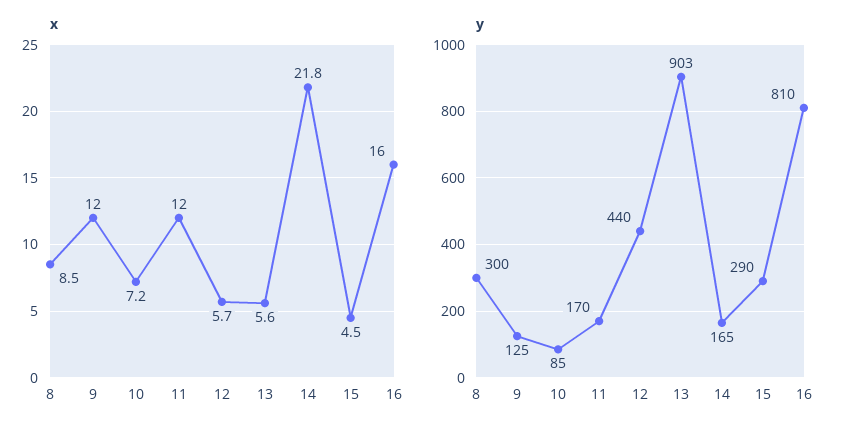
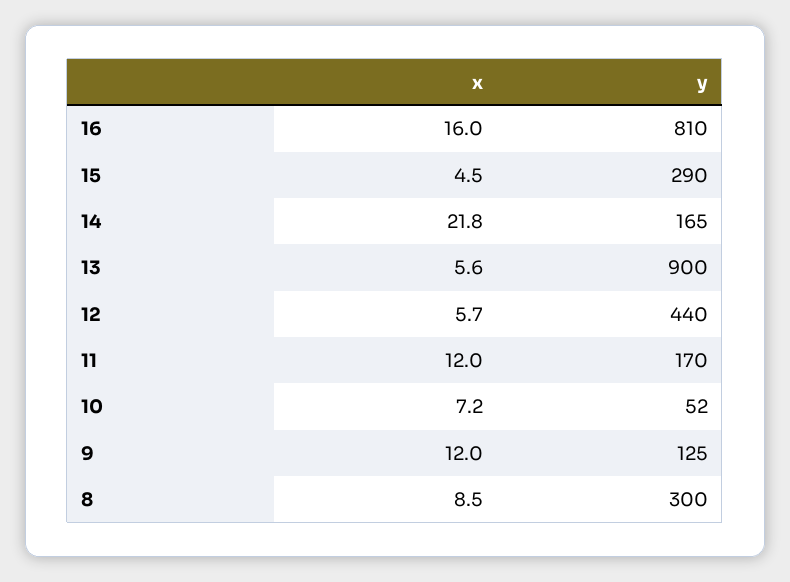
  {
    "x": {
      "8": 8.5,
      "9": 12,
      "10": 7.2,
      "11": 12,
      "12": 5.7,
      "13": 5.6,
      "14": 21.8,
      "15": 4.5,
      "16": 16
    },
    "y": {
      "8": 300,
      "9": 125,
-     "10": 85,
+     "10": 52,
      "11": 170,
      "12": 440,
-     "13": 903,
+     "13": 900,
      "14": 165,
      "15": 290,
      "16": 810
    }
  }

